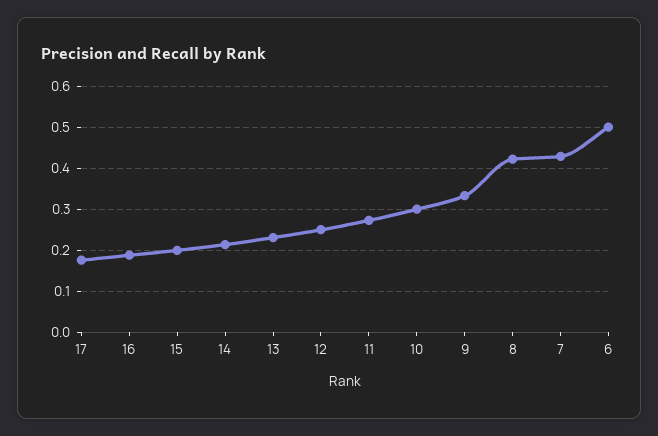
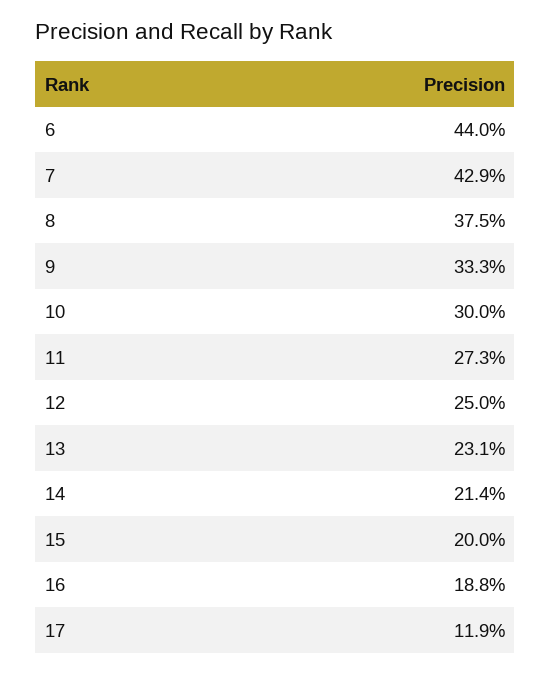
  {
-   "17": 0.18,
+   "17": 0.119,
    "16": 0.188,
    "15": 0.2,
    "14": 0.214,
    "13": 0.231,
    "12": 0.25,
    "11": 0.273,
    "10": 0.3,
    "9": 0.333,
-   "8": 0.42,
+   "8": 0.375,
    "7": 0.429,
-   "6": 0.5
+   "6": 0.44
  }

